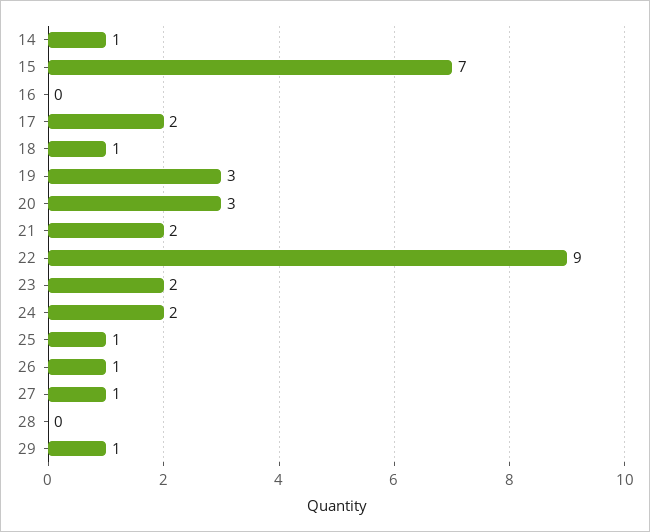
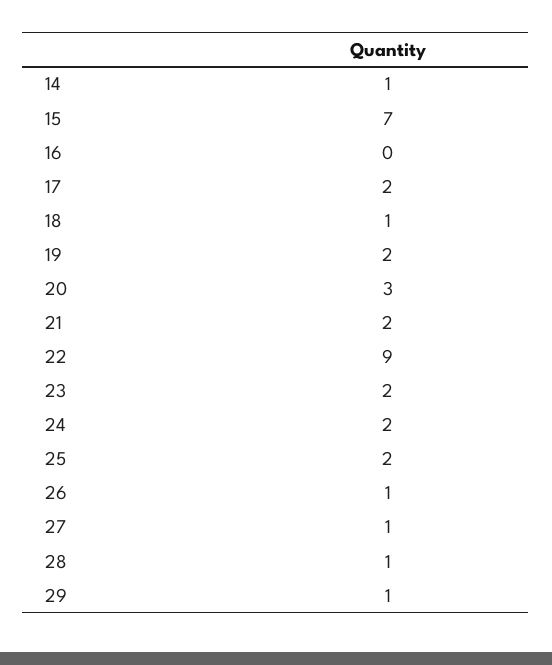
  {
    "14": 1,
    "15": 7,
    "16": 0,
    "17": 2,
    "18": 1,
-   "19": 3,
+   "19": 2,
    "20": 3,
    "21": 2,
    "22": 9,
    "23": 2,
    "24": 2,
-   "25": 1,
+   "25": 2,
    "26": 1,
    "27": 1,
-   "28": 0,
+   "28": 1,
    "29": 1
  }

